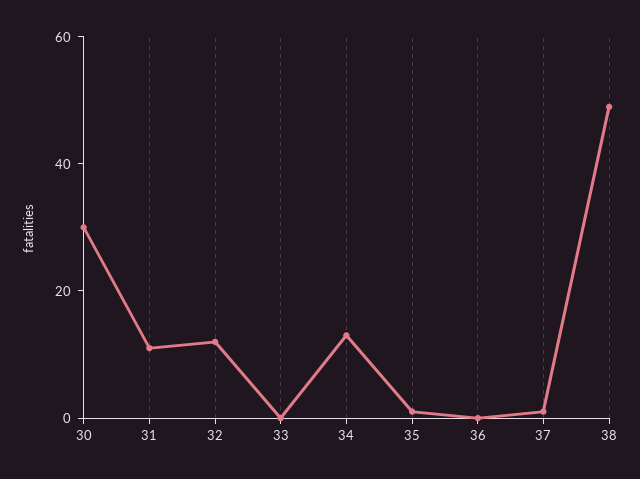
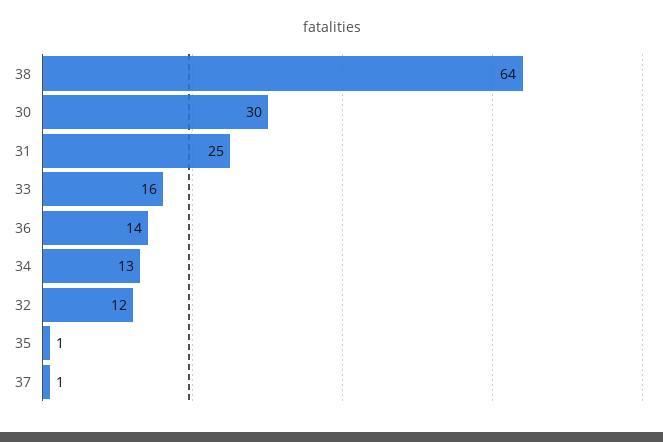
  {
    "30": 30,
-   "31": 10,
+   "31": 25,
    "32": 12,
-   "33": 0,
+   "33": 16,
    "34": 13,
    "35": 1,
-   "36": 0,
+   "36": 14,
    "37": 1,
-   "38": 50
+   "38": 64
  }

